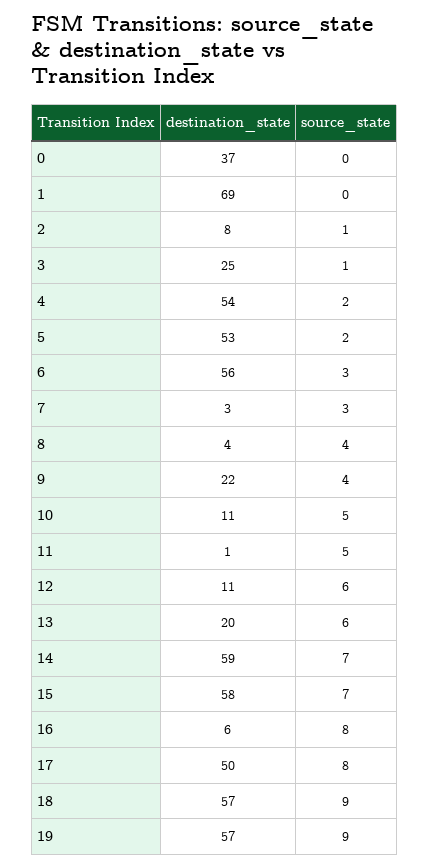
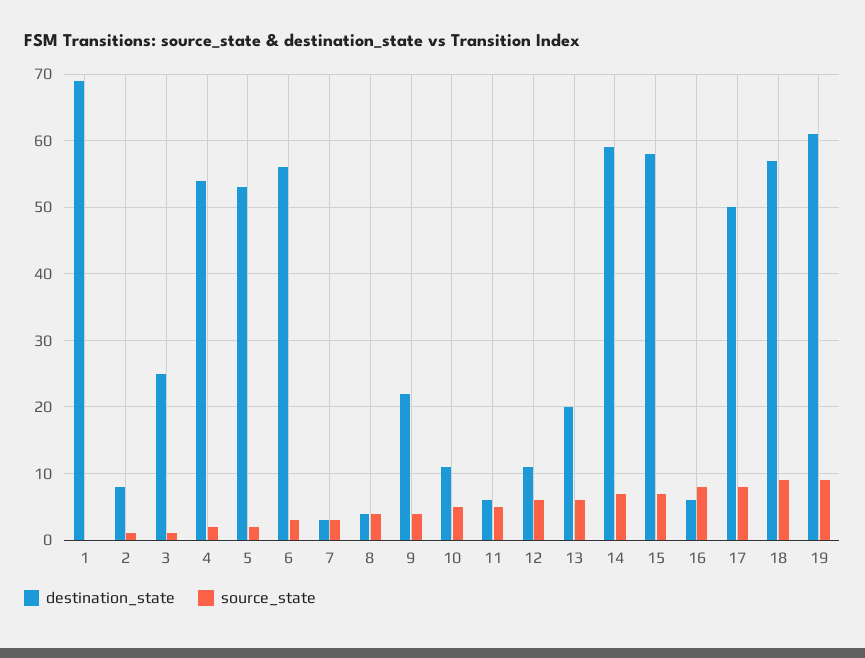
  {
    "destination_state": {
-     "0": 37,
      "1": 69,
      "2": 8,
      "3": 25,
      "4": 54,
      "5": 53,
      "6": 56,
      "7": 3,
      "8": 4,
      "9": 22,
      "10": 11,
-     "11": 1,
+     "11": 6,
      "12": 11,
      "13": 20,
      "14": 59,
      "15": 58,
      "16": 6,
      "17": 50,
      "18": 57,
-     "19": 57
+     "19": 61
    },
    "source_state": {
-     "0": 0,
      "1": 0,
      "2": 1,
      "3": 1,
      "4": 2,
      "5": 2,
      "6": 3,
      "7": 3,
      "8": 4,
      "9": 4,
      "10": 5,
      "11": 5,
      "12": 6,
      "13": 6,
      "14": 7,
      "15": 7,
      "16": 8,
      "17": 8,
      "18": 9,
      "19": 9
    }
  }

